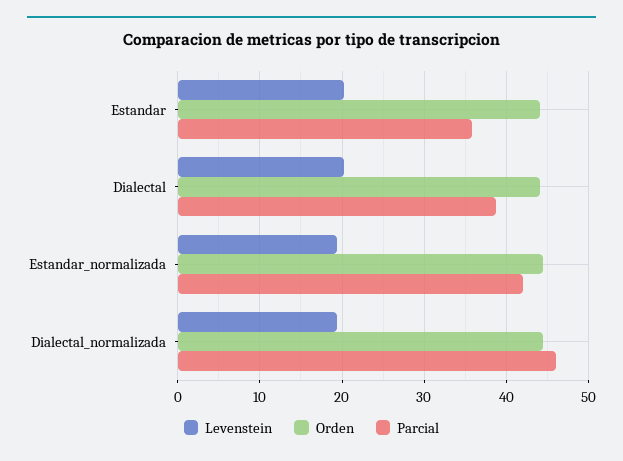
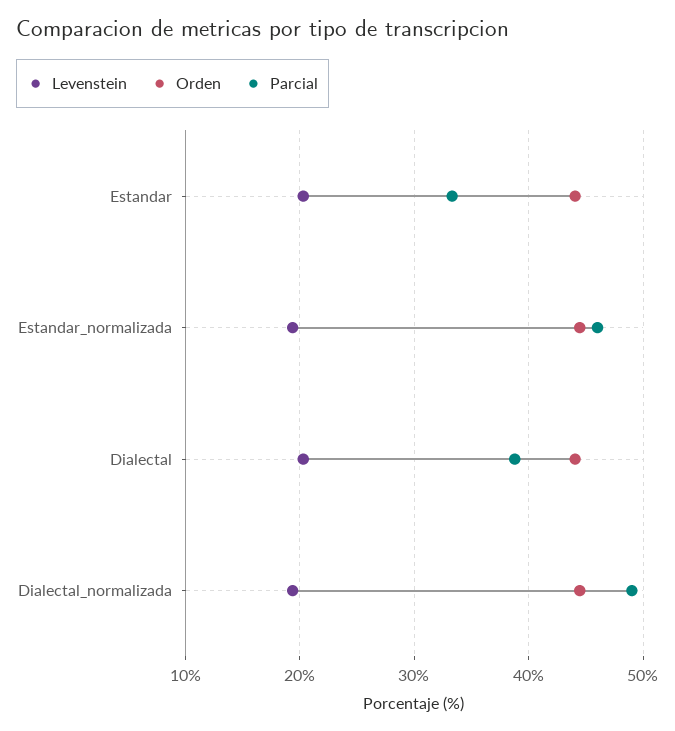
  {
    "Levenstein": {
      "Estandar": 20,
      "Dialectal": 20,
      "Estandar_normalizada": 19,
      "Dialectal_normalizada": 19
    },
    "Orden": {
      "Estandar": 44,
      "Dialectal": 44,
      "Estandar_normalizada": 44,
      "Dialectal_normalizada": 44
    },
    "Parcial": {
-     "Estandar": 36,
+     "Estandar": 33,
      "Dialectal": 39,
-     "Estandar_normalizada": 42,
+     "Estandar_normalizada": 46,
-     "Dialectal_normalizada": 46
+     "Dialectal_normalizada": 49
    }
  }

